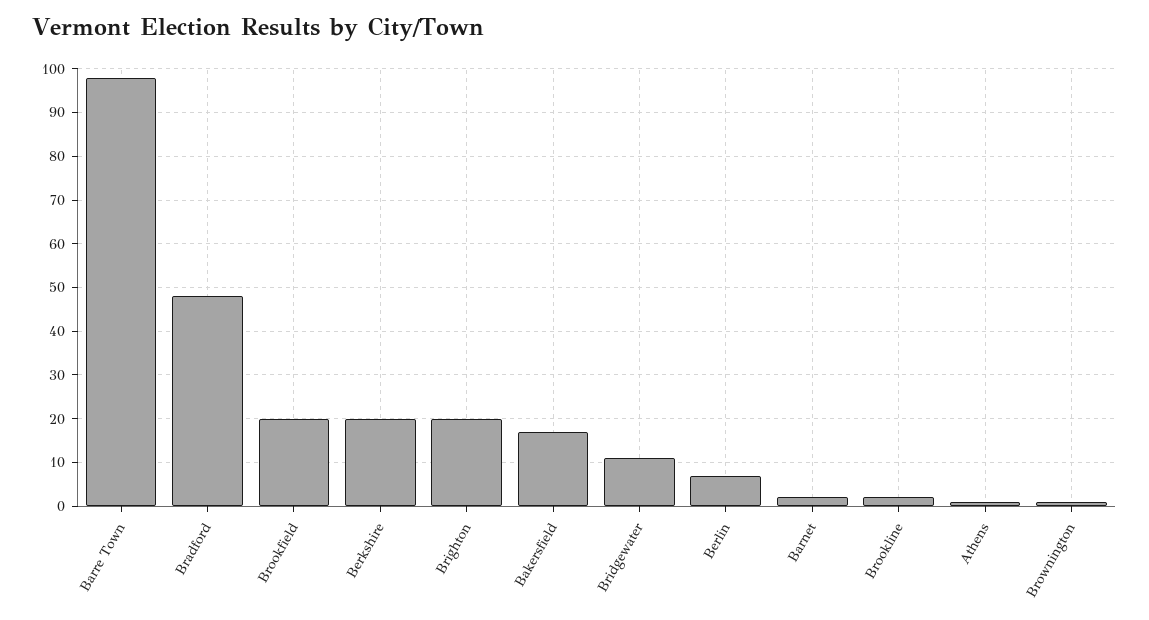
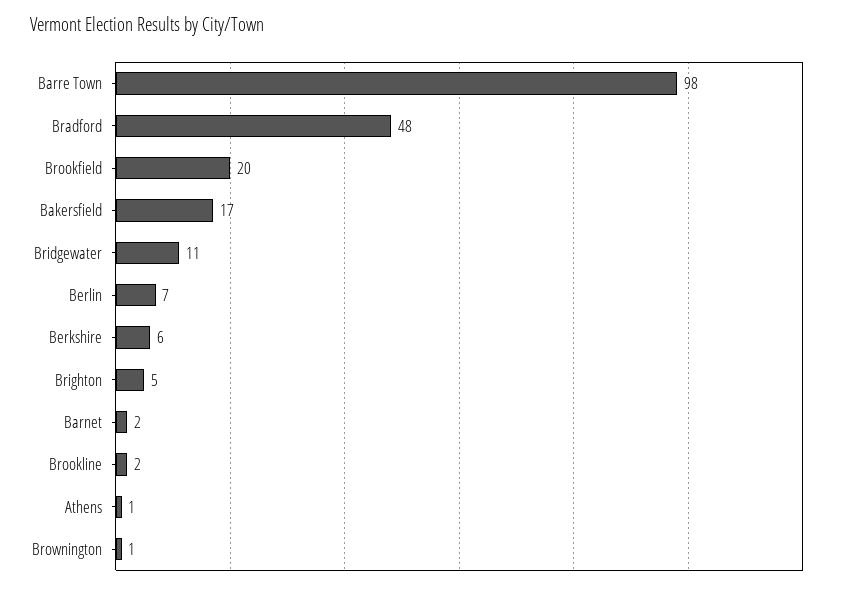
  {
    "Barre Town": 98,
    "Bradford": 48,
    "Brookfield": 20,
-   "Berkshire": 20,
+   "Berkshire": 6,
-   "Brighton": 20,
+   "Brighton": 5,
    "Bakersfield": 17,
    "Bridgewater": 11,
    "Berlin": 7,
    "Barnet": 2,
    "Brookline": 2,
    "Athens": 1,
    "Brownington": 1
  }

